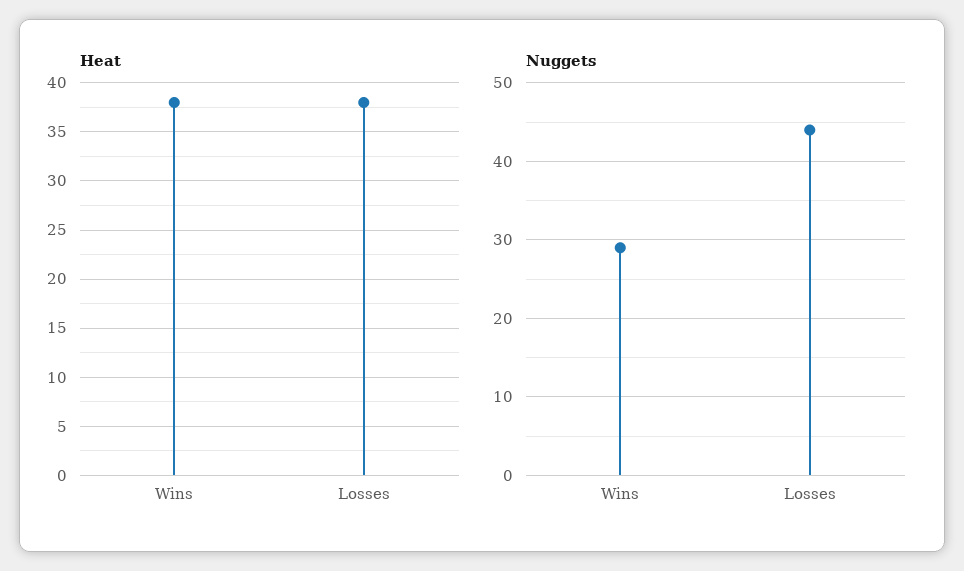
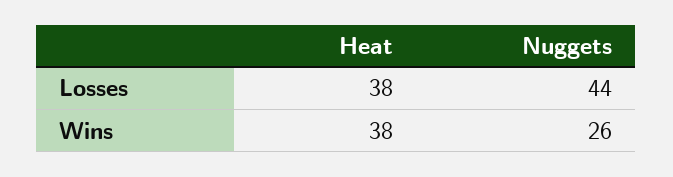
  {
    "Heat": {
      "Wins": 38,
      "Losses": 38
    },
    "Nuggets": {
-     "Wins": 29,
+     "Wins": 26,
      "Losses": 44
    }
  }

